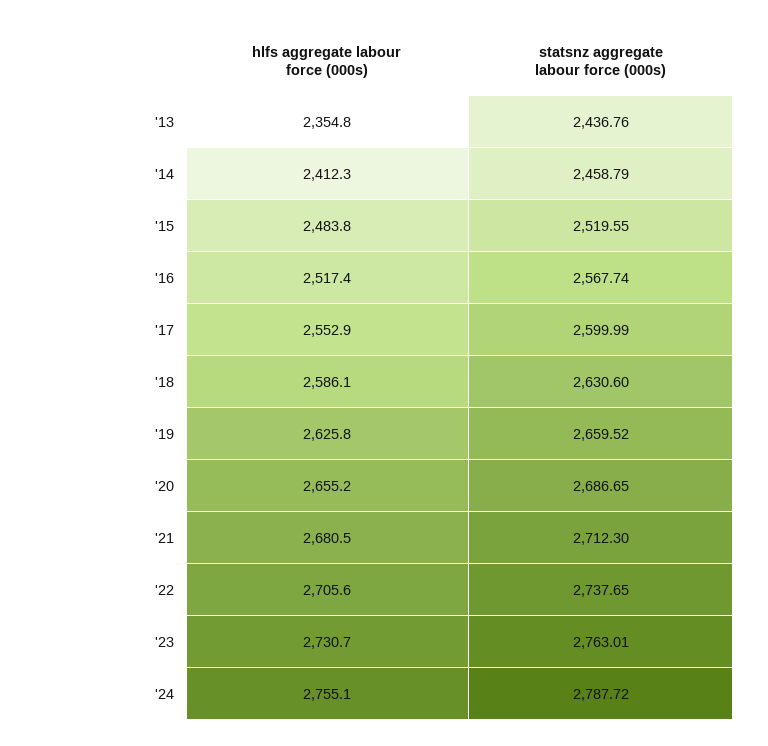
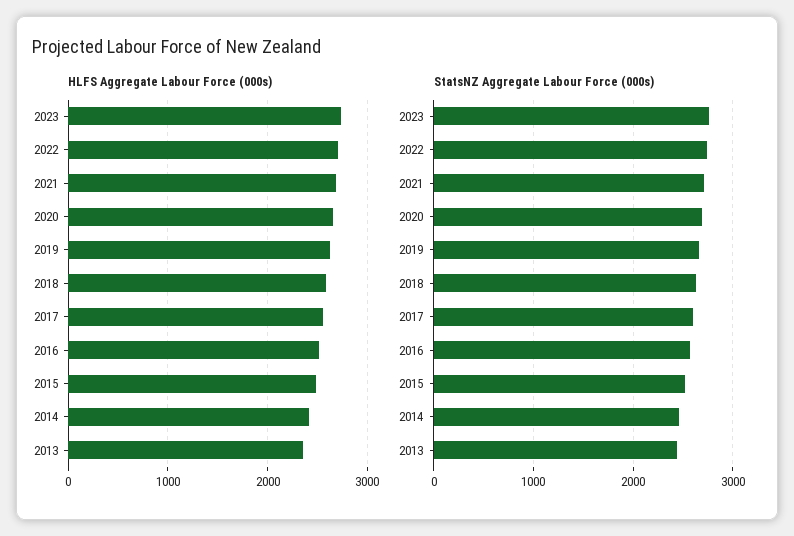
  {
    "hlfs aggregate labour force (000s)": {
      "'13": 2354.8,
      "'14": 2412.3,
      "'15": 2483.8,
      "'16": 2517.4,
      "'17": 2552.9,
      "'18": 2586.1,
      "'19": 2625.8,
      "'20": 2655.2,
      "'21": 2680.5,
      "'22": 2705.6,
-     "'23": 2730.7,
+     "'23": 2730.7
-     "'24": 2755.1
    },
    "statsnz aggregate labour force (000s)": {
      "'13": 2436.76,
      "'14": 2458.79,
      "'15": 2519.55,
      "'16": 2567.74,
      "'17": 2599.99,
      "'18": 2630.6,
      "'19": 2659.52,
      "'20": 2686.65,
      "'21": 2712.3,
      "'22": 2737.65,
-     "'23": 2763.01,
+     "'23": 2763.01
-     "'24": 2787.72
    }
  }

